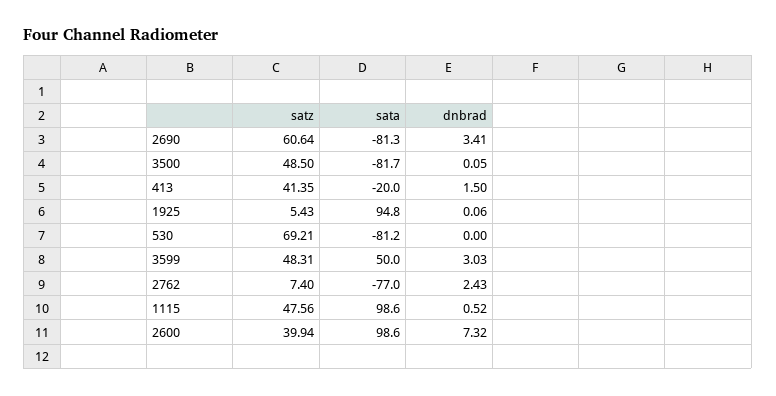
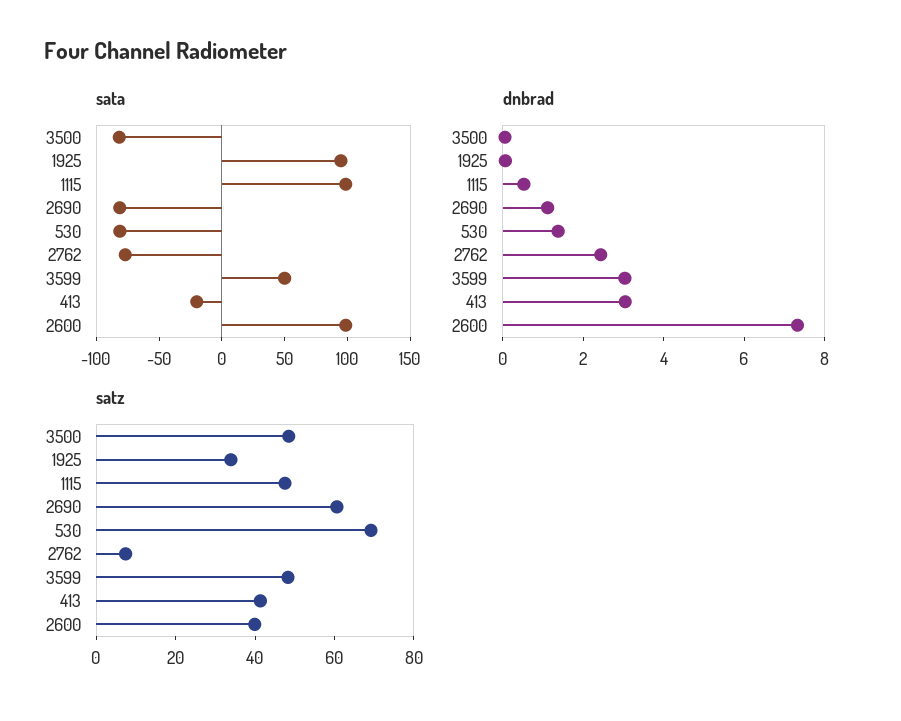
  {
    "satz": {
      "2690": 60.64,
      "3500": 48.5,
      "413": 41.35,
-     "1925": 5.43,
+     "1925": 35,
      "530": 69.21,
      "3599": 48.31,
      "2762": 7.4,
      "1115": 47.56,
      "2600": 39.94
    },
    "sata": {
      "2690": -81.3,
      "3500": -81.7,
      "413": -20,
      "1925": 94.8,
      "530": -81.2,
      "3599": 50,
      "2762": -77,
      "1115": 98.6,
      "2600": 98.6
    },
    "dnbrad": {
-     "2690": 3.41,
+     "2690": 1,
      "3500": 0.05,
-     "413": 1.5,
+     "413": 3,
      "1925": 0.06,
-     "530": 0,
+     "530": 1.5,
      "3599": 3.03,
      "2762": 2.43,
      "1115": 0.52,
      "2600": 7.32
    }
  }

